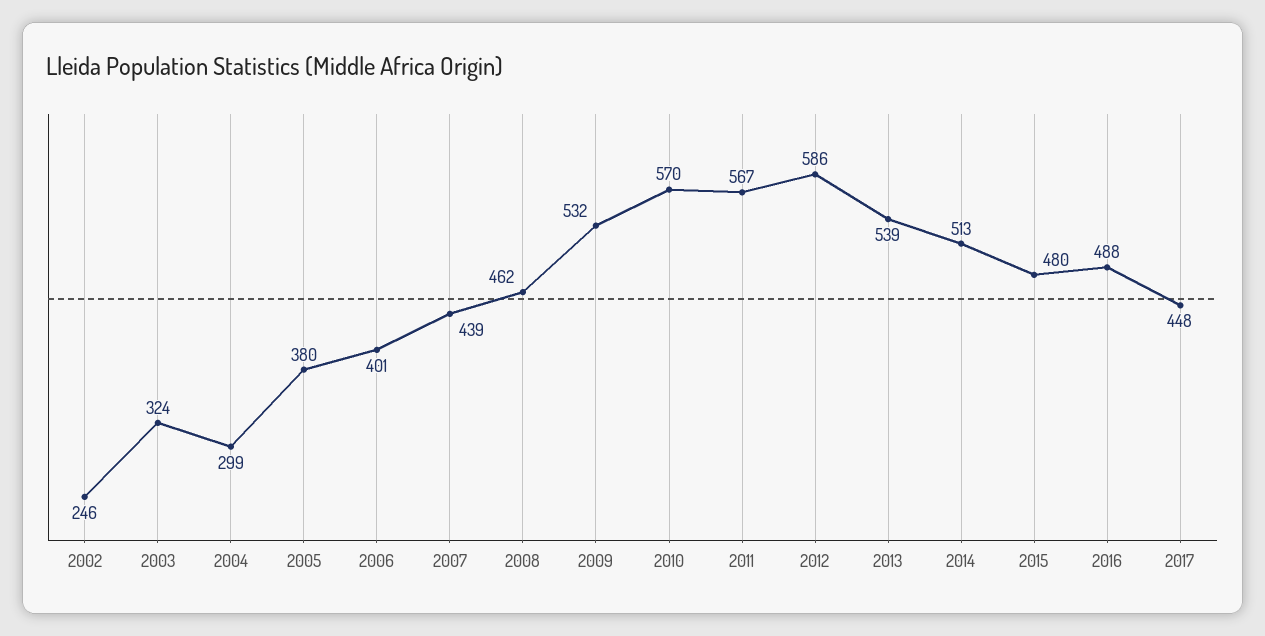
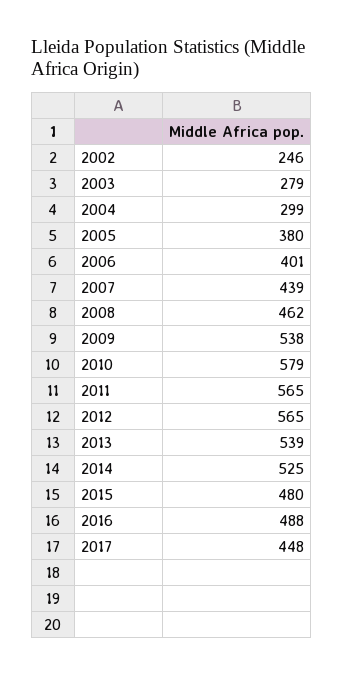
  {
    "2002": 246,
-   "2003": 324,
+   "2003": 279,
    "2004": 299,
    "2005": 380,
    "2006": 401,
    "2007": 439,
    "2008": 462,
-   "2009": 532,
+   "2009": 538,
-   "2010": 570,
+   "2010": 579,
-   "2011": 567,
+   "2011": 565,
-   "2012": 586,
+   "2012": 565,
    "2013": 539,
-   "2014": 513,
+   "2014": 525,
    "2015": 480,
    "2016": 488,
    "2017": 448
  }

